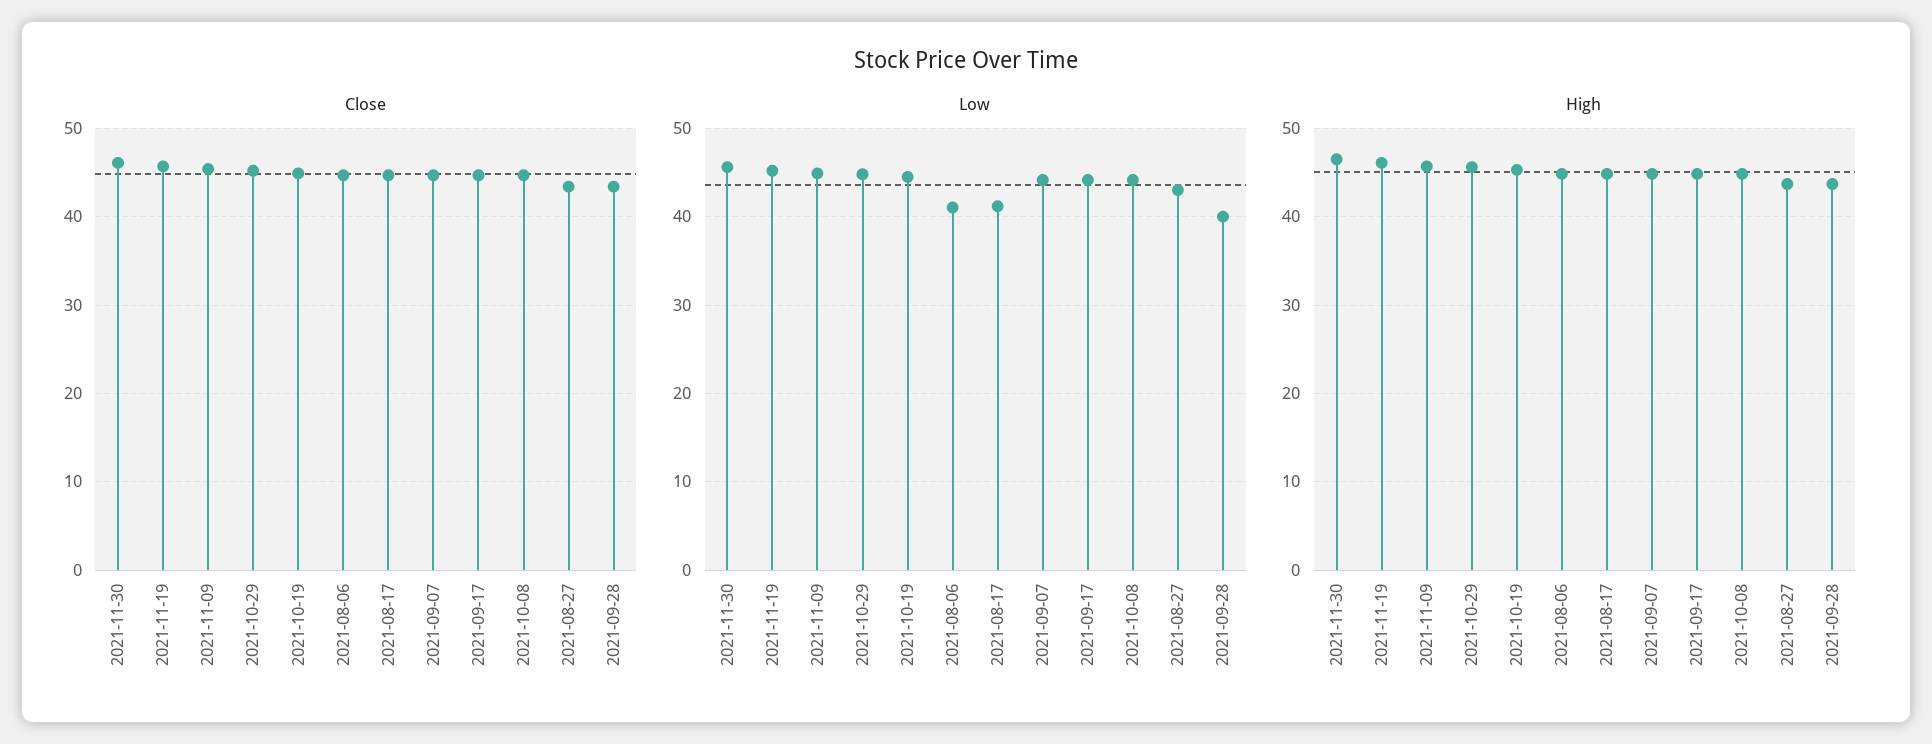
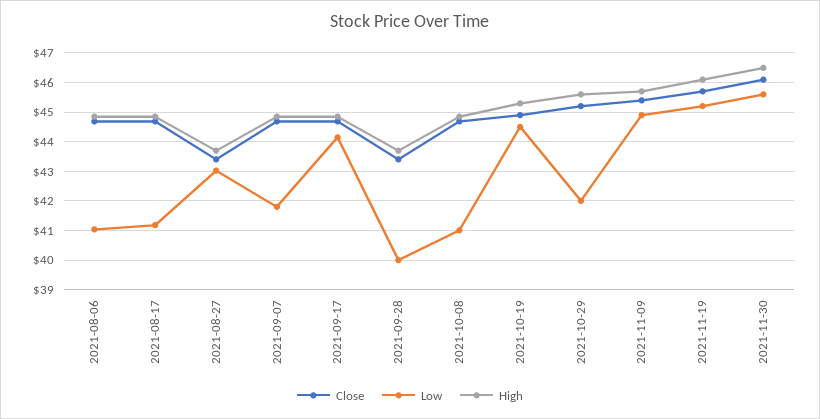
  {
    "Close": {
      "2021-11-30": 46,
      "2021-11-19": 45.75,
      "2021-11-09": 45.5,
      "2021-10-29": 45.25,
      "2021-10-19": 45,
      "2021-08-06": 44.75,
      "2021-08-17": 44.75,
      "2021-09-07": 44.75,
      "2021-09-17": 44.75,
      "2021-10-08": 44.75,
      "2021-08-27": 43.5,
      "2021-09-28": 43.5
    },
    "Low": {
      "2021-11-30": 45.5,
      "2021-11-19": 45.25,
      "2021-11-09": 45,
-     "2021-10-29": 45,
+     "2021-10-29": 42,
      "2021-10-19": 44.5,
      "2021-08-06": 41,
      "2021-08-17": 41.25,
-     "2021-09-07": 44,
+     "2021-09-07": 41.75,
      "2021-09-17": 44.25,
-     "2021-10-08": 44,
+     "2021-10-08": 41,
      "2021-08-27": 43,
      "2021-09-28": 40
    },
    "High": {
      "2021-11-30": 46.5,
      "2021-11-19": 46,
      "2021-11-09": 45.75,
      "2021-10-29": 45.5,
      "2021-10-19": 45.25,
      "2021-08-06": 44.75,
      "2021-08-17": 44.75,
      "2021-09-07": 44.75,
      "2021-09-17": 44.75,
      "2021-10-08": 44.75,
      "2021-08-27": 43.75,
      "2021-09-28": 43.75
    }
  }

